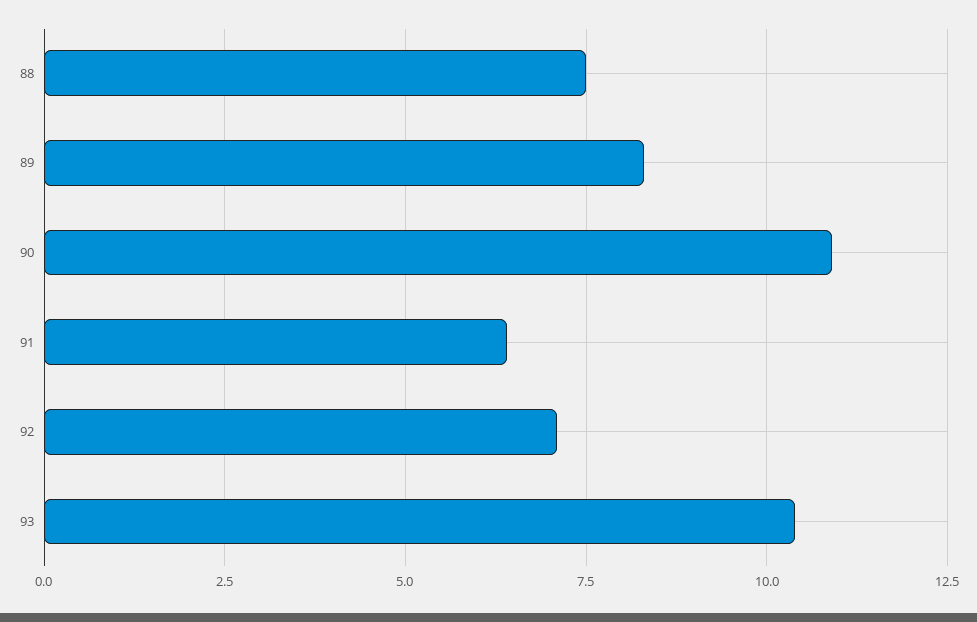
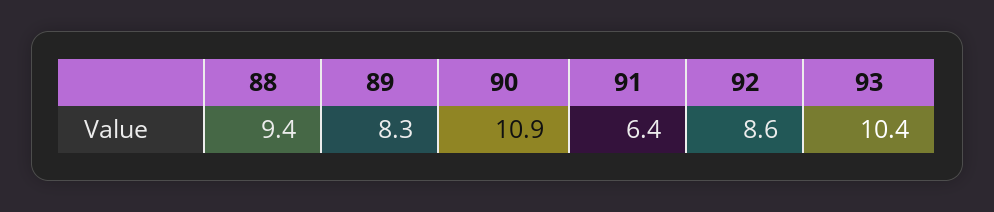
  {
-   "88": 7.5,
+   "88": 9.4,
    "89": 8.3,
    "90": 10.9,
    "91": 6.4,
-   "92": 7,
+   "92": 8.6,
    "93": 10.4
  }

